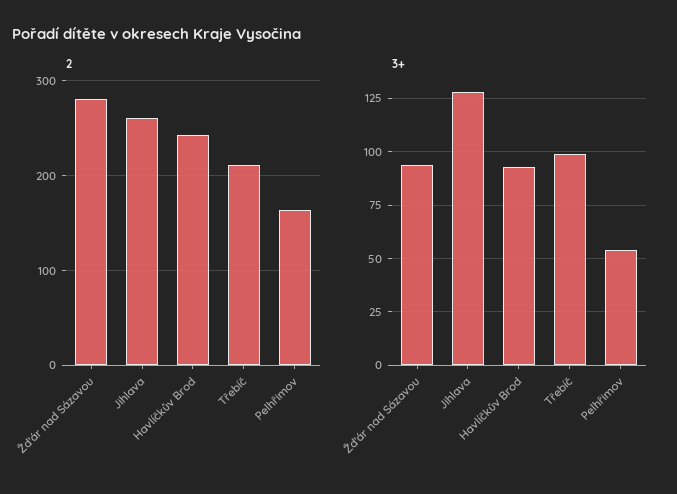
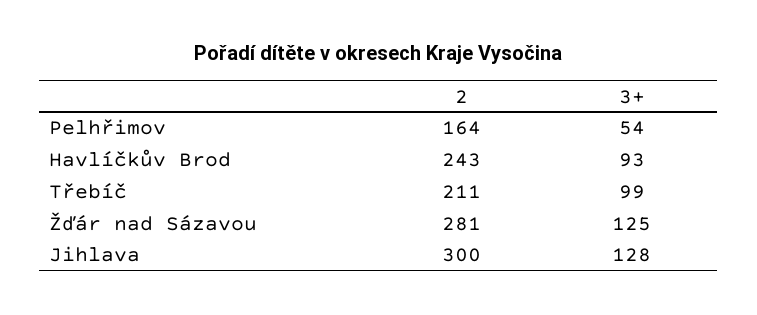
  {
    "2": {
      "Žďár nad Sázavou": 281,
-     "Jihlava": 260,
+     "Jihlava": 300,
      "Havlíčkův Brod": 243,
      "Třebíč": 211,
      "Pelhřimov": 164
    },
    "3+": {
-     "Žďár nad Sázavou": 95,
+     "Žďár nad Sázavou": 125,
      "Jihlava": 128,
      "Havlíčkův Brod": 93,
      "Třebíč": 99,
      "Pelhřimov": 54
    }
  }

